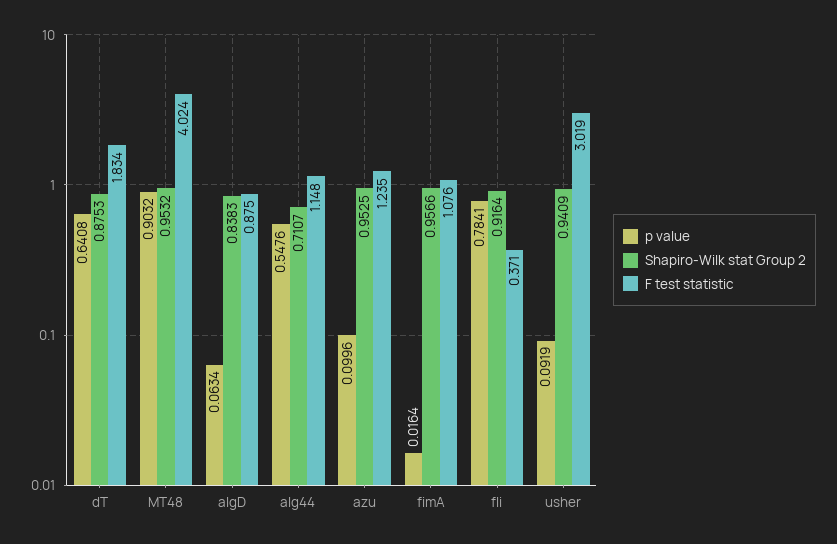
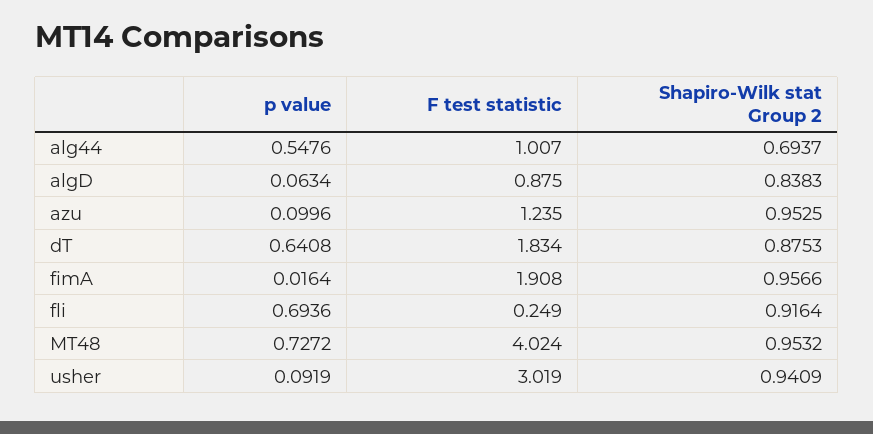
  {
    "p value": {
      "dT": 0.6408,
-     "MT48": 0.9032,
+     "MT48": 0.7272,
      "algD": 0.0634,
      "alg44": 0.5476,
      "azu": 0.0996,
      "fimA": 0.0164,
-     "fli": 0.7841,
+     "fli": 0.6936,
      "usher": 0.0919
    },
    "Shapiro-Wilk stat Group 2": {
      "dT": 0.8753,
      "MT48": 0.9532,
      "algD": 0.8383,
-     "alg44": 0.7107,
+     "alg44": 0.6937,
      "azu": 0.9525,
      "fimA": 0.9566,
      "fli": 0.9164,
      "usher": 0.9409
    },
    "F test statistic": {
      "dT": 1.834,
      "MT48": 4.024,
      "algD": 0.875,
-     "alg44": 1.148,
+     "alg44": 1.007,
      "azu": 1.235,
-     "fimA": 1.076,
+     "fimA": 1.908,
-     "fli": 0.371,
+     "fli": 0.249,
      "usher": 3.019
    }
  }

